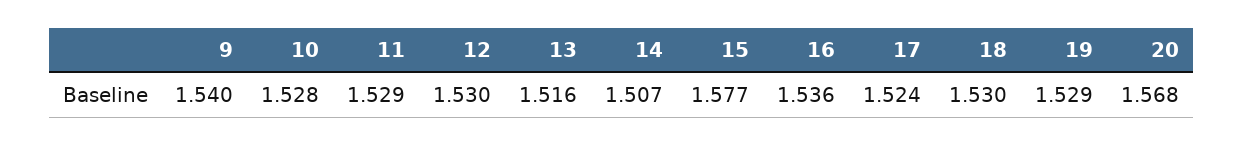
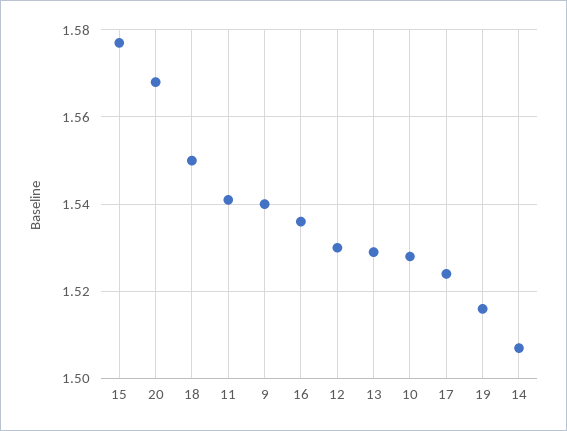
  {
    "9": 1.54,
    "10": 1.528,
-   "11": 1.529,
+   "11": 1.54,
    "12": 1.53,
-   "13": 1.516,
+   "13": 1.53,
    "14": 1.507,
    "15": 1.577,
    "16": 1.536,
    "17": 1.524,
-   "18": 1.53,
+   "18": 1.55,
-   "19": 1.529,
+   "19": 1.515,
    "20": 1.568
  }

